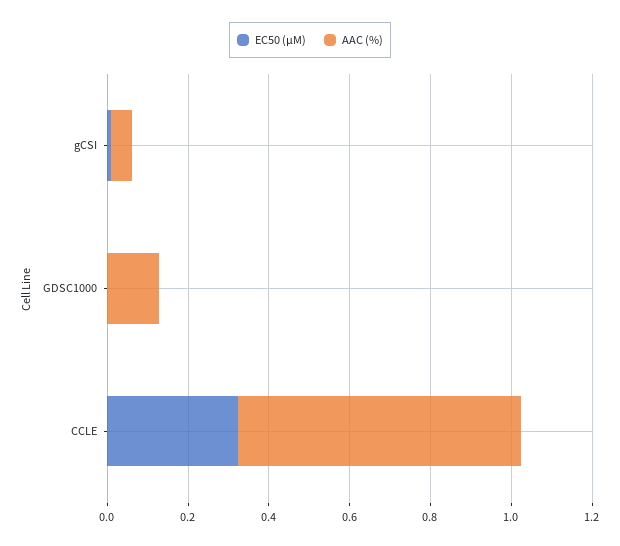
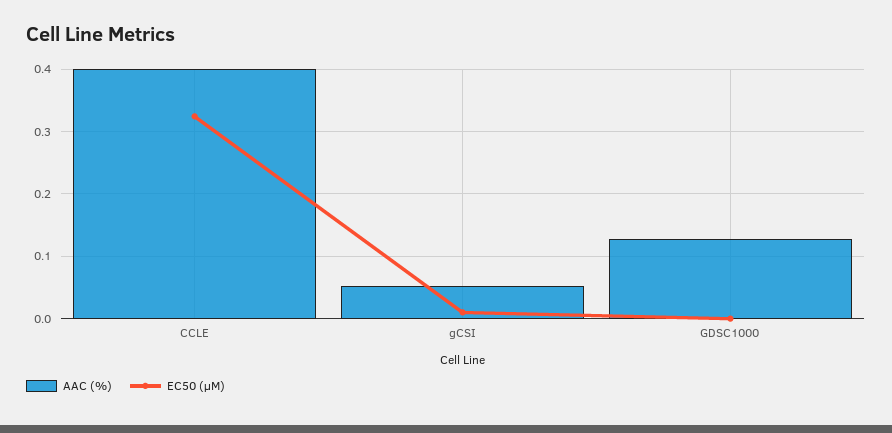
  {
    "EC50 (µM)": {
      "gCSI": 0.01,
      "GDSC1000": 0,
      "CCLE": 0.32
    },
    "AAC (%)": {
      "gCSI": 0.05,
      "GDSC1000": 0.13,
-     "CCLE": 0.7
+     "CCLE": 0.4
    }
  }

